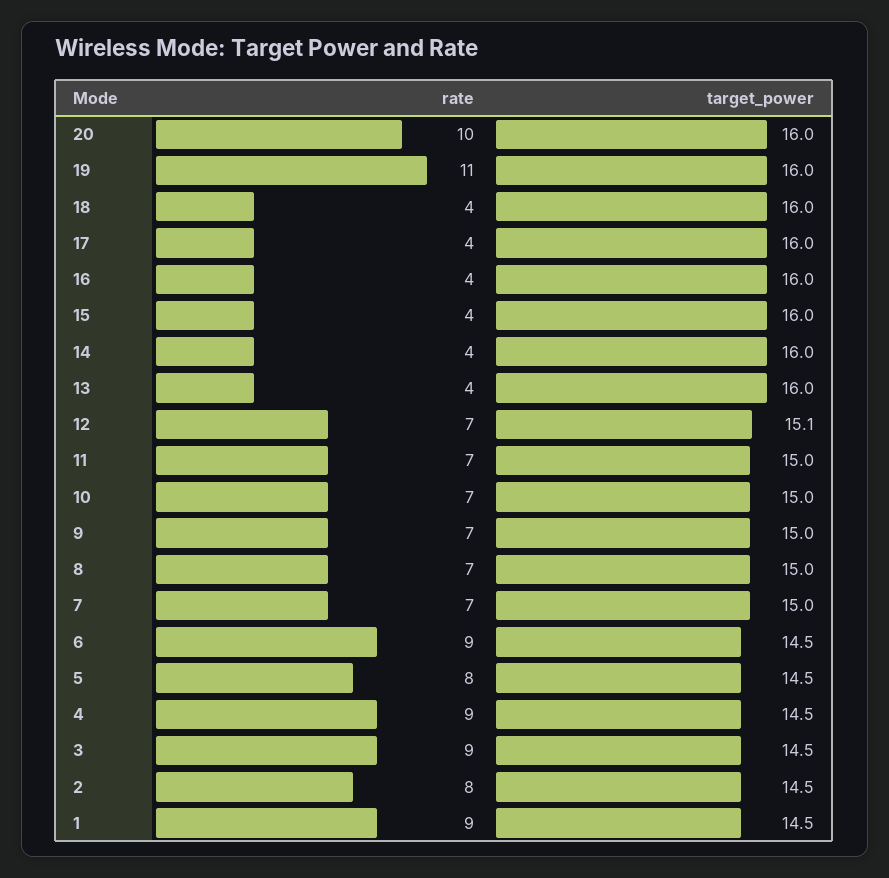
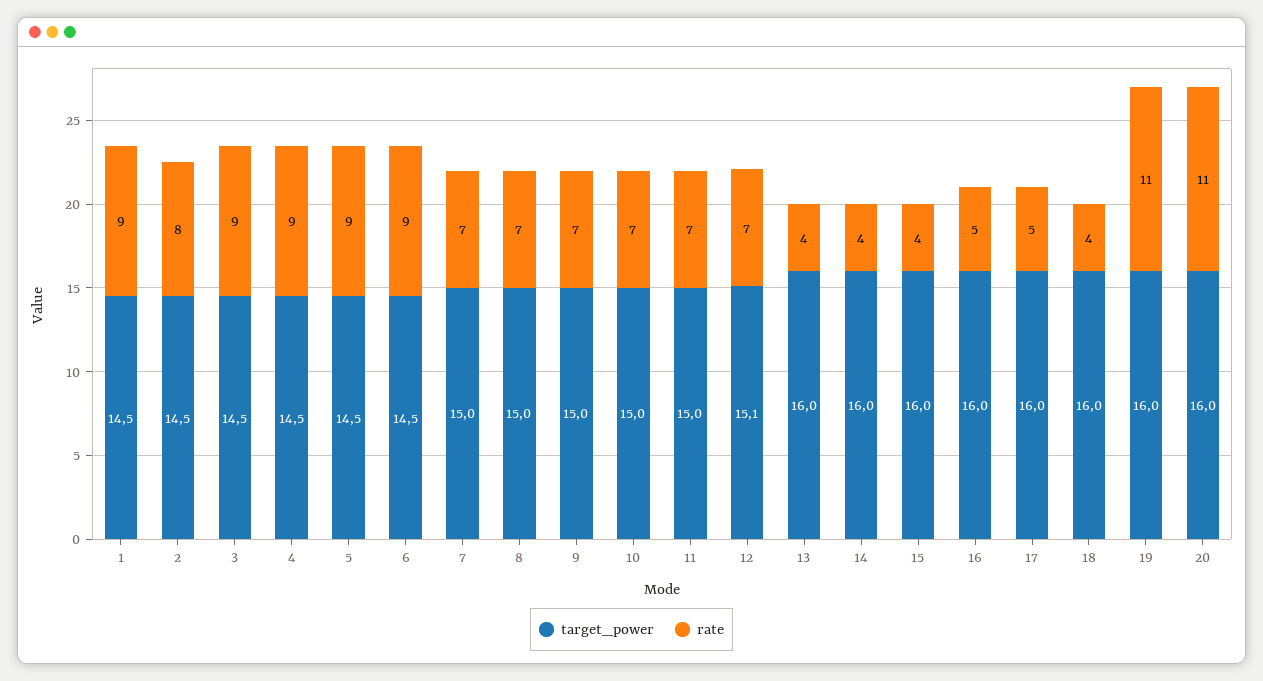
  {
    "rate": {
-     "20": 10,
+     "20": 11,
      "19": 11,
      "18": 4,
-     "17": 4,
+     "17": 5,
-     "16": 4,
+     "16": 5,
      "15": 4,
      "14": 4,
      "13": 4,
      "12": 7,
      "11": 7,
      "10": 7,
      "9": 7,
      "8": 7,
      "7": 7,
      "6": 9,
-     "5": 8,
+     "5": 9,
      "4": 9,
      "3": 9,
      "2": 8,
      "1": 9
    },
    "target_power": {
      "20": 16,
      "19": 16,
      "18": 16,
      "17": 16,
      "16": 16,
      "15": 16,
      "14": 16,
      "13": 16,
      "12": 15.1,
      "11": 15,
      "10": 15,
      "9": 15,
      "8": 15,
      "7": 15,
      "6": 14.5,
      "5": 14.5,
      "4": 14.5,
      "3": 14.5,
      "2": 14.5,
      "1": 14.5
    }
  }

